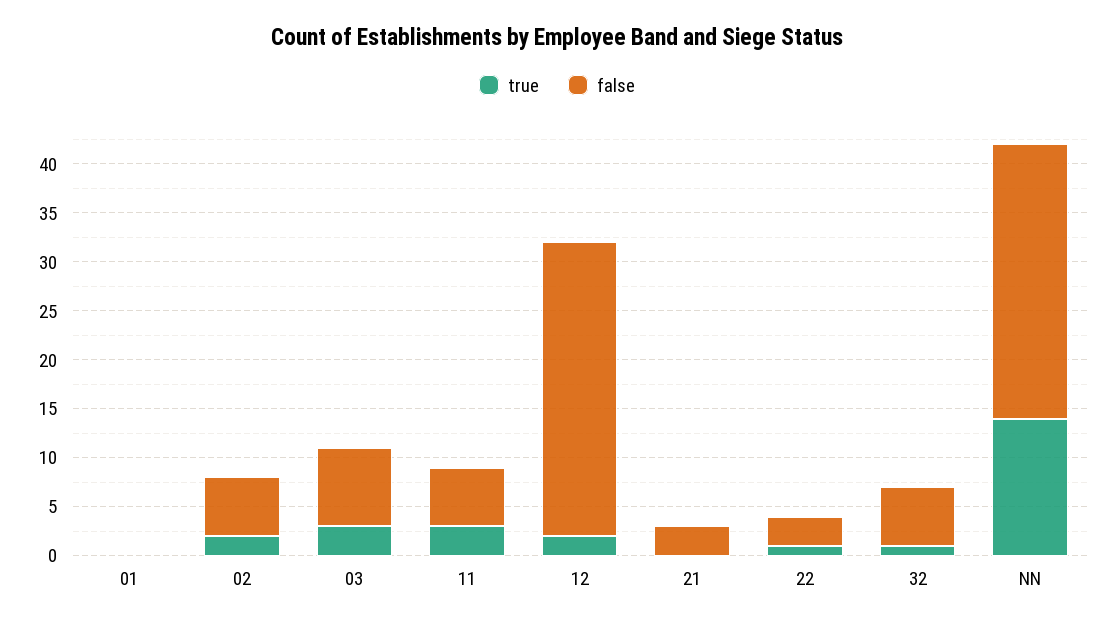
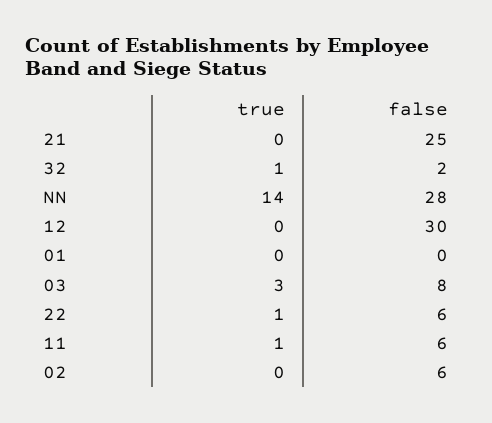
  {
    "true": {
      "01": 0,
-     "02": 2,
+     "02": 0,
      "03": 3,
-     "11": 3,
+     "11": 1,
-     "12": 2,
+     "12": 0,
      "21": 0,
      "22": 1,
      "32": 1,
      "NN": 14
    },
    "false": {
      "01": 0,
      "02": 6,
      "03": 8,
      "11": 6,
      "12": 30,
-     "21": 3,
+     "21": 25,
-     "22": 3,
+     "22": 6,
-     "32": 6,
+     "32": 2,
      "NN": 28
    }
  }

